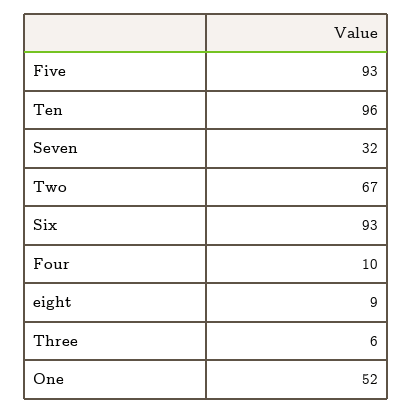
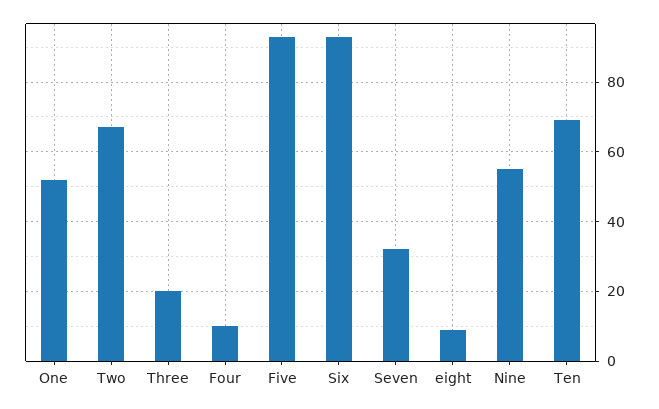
  {
    "Five": 93,
-   "Ten": 96,
+   "Ten": 70,
    "Seven": 32,
    "Two": 67,
    "Six": 93,
    "Four": 10,
    "eight": 9,
-   "Three": 6,
+   "Three": 20,
-   "One": 52
+   "One": 52,
+   "Nine": 55
  }

